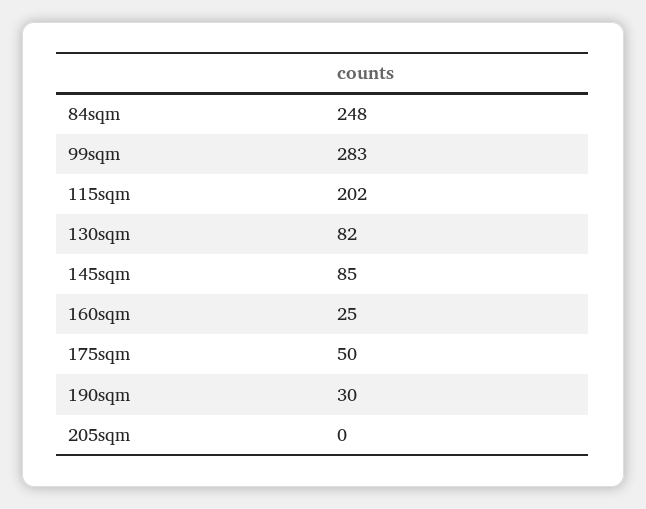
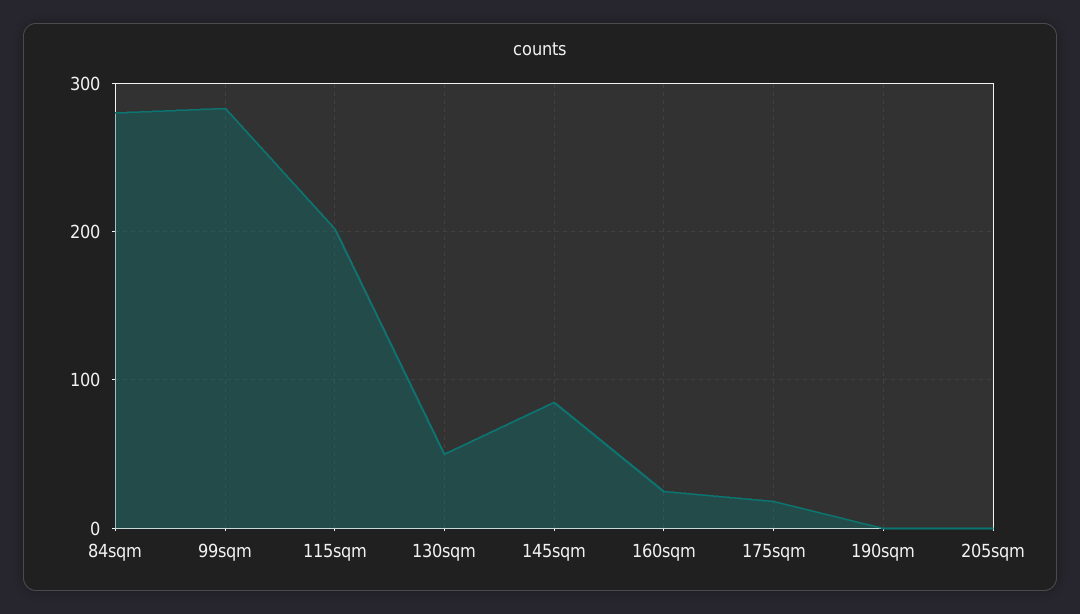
  {
-   "84sqm": 248,
+   "84sqm": 280,
    "99sqm": 283,
    "115sqm": 202,
-   "130sqm": 82,
+   "130sqm": 50,
    "145sqm": 85,
    "160sqm": 25,
-   "175sqm": 50,
+   "175sqm": 20,
-   "190sqm": 30,
+   "190sqm": 0,
    "205sqm": 0
  }

